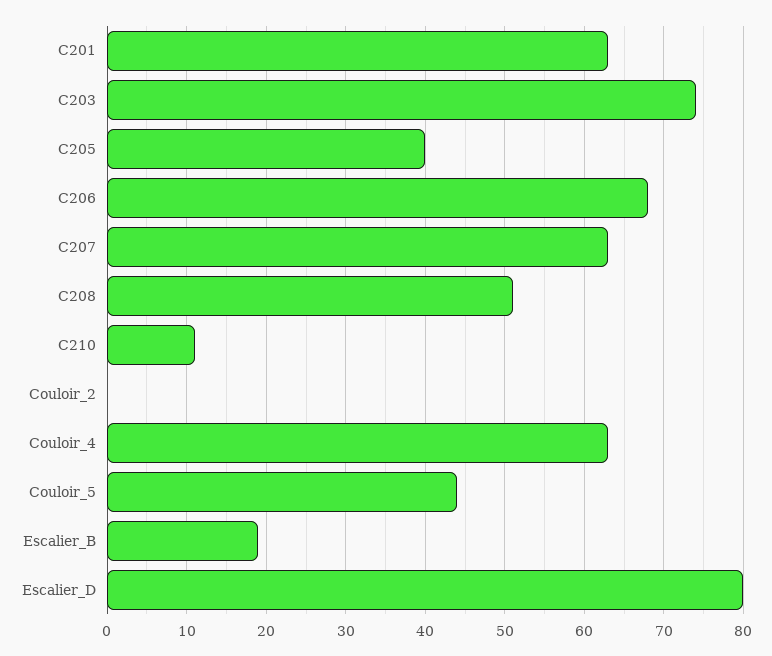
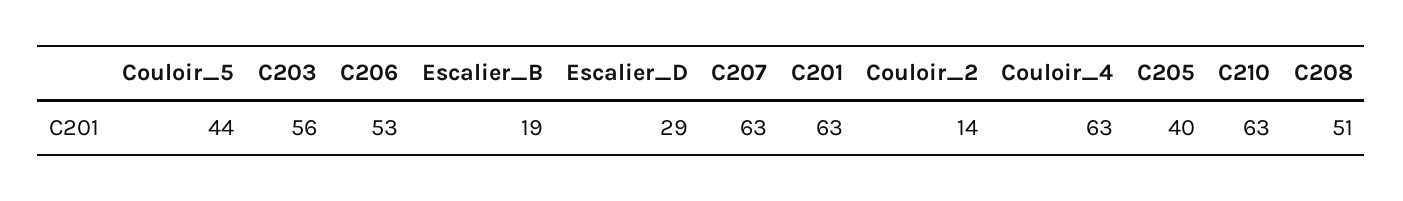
  {
    "C201": 63,
-   "C203": 74,
+   "C203": 56,
    "C205": 40,
-   "C206": 68,
+   "C206": 53,
    "C207": 63,
    "C208": 51,
-   "C210": 11,
+   "C210": 63,
-   "Couloir_2": 0,
+   "Couloir_2": 14,
    "Couloir_4": 63,
    "Couloir_5": 44,
    "Escalier_B": 19,
-   "Escalier_D": 80
+   "Escalier_D": 29
  }

